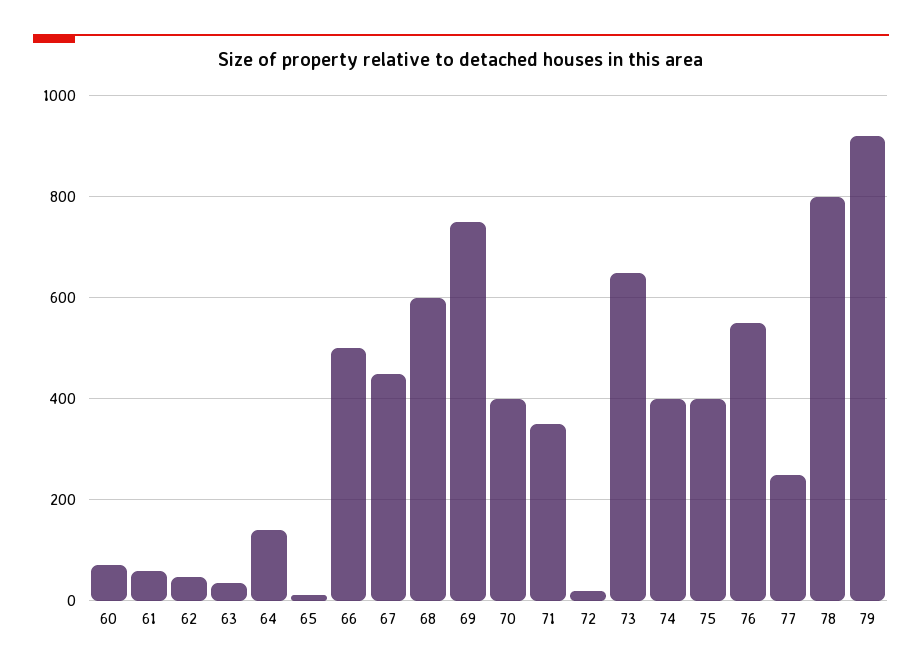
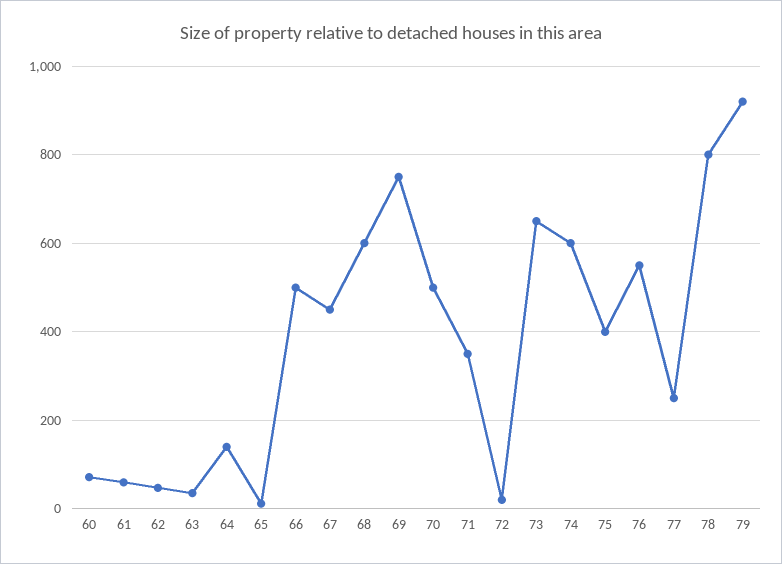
  {
    "60": 80,
    "61": 60,
    "62": 40,
    "63": 40,
    "64": 140,
    "65": 20,
    "66": 500,
    "67": 460,
    "68": 600,
    "69": 760,
-   "70": 400,
+   "70": 500,
    "71": 360,
    "72": 20,
    "73": 660,
-   "74": 400,
+   "74": 600,
    "75": 400,
    "76": 560,
    "77": 260,
    "78": 800,
    "79": 920
  }

